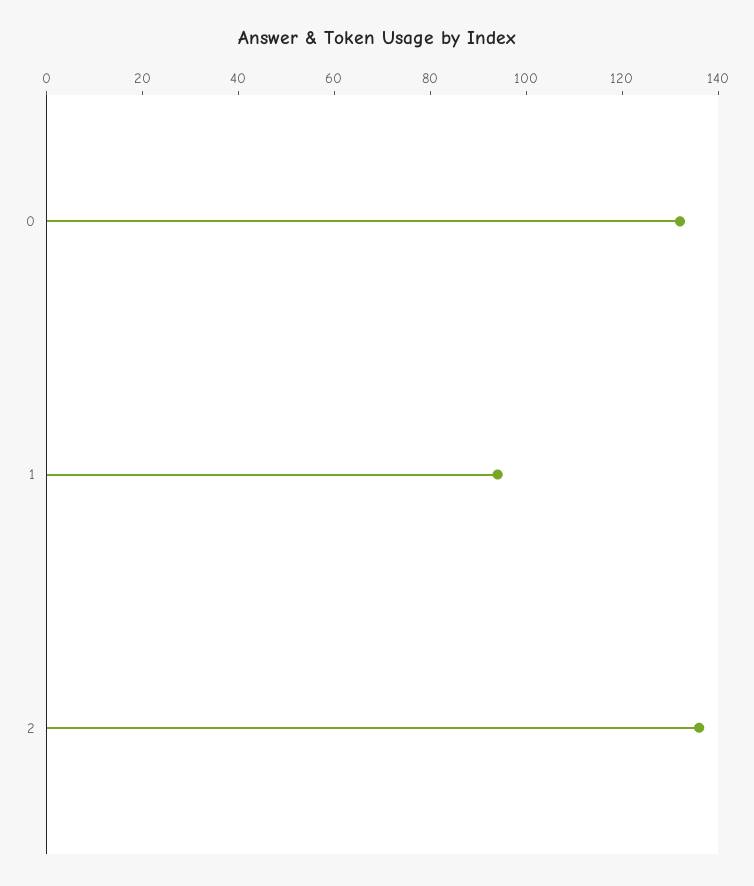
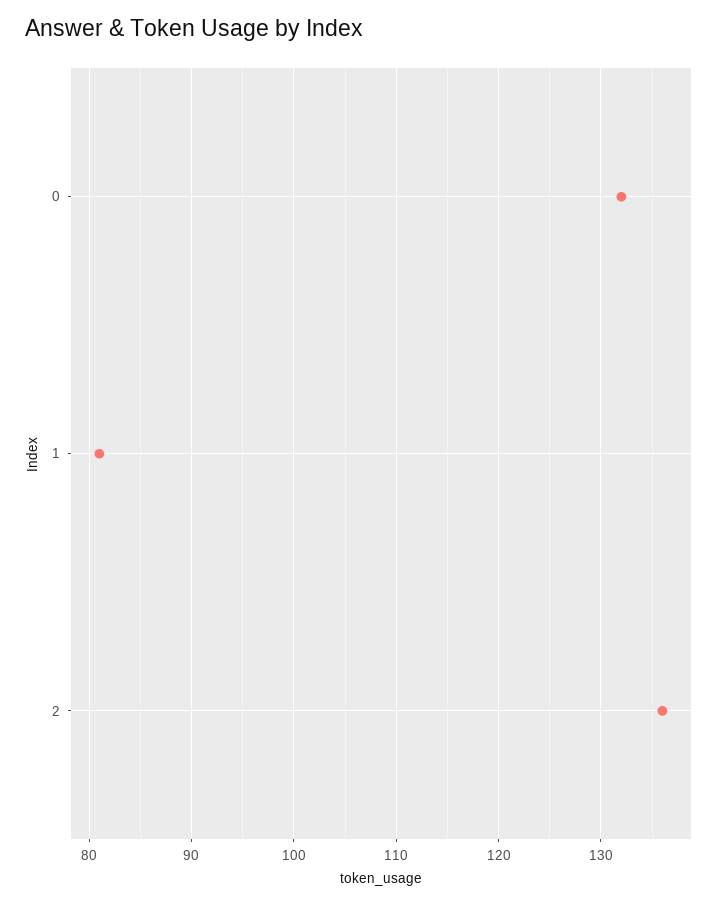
  {
    "0": 132,
-   "1": 95,
+   "1": 81,
    "2": 136
  }

